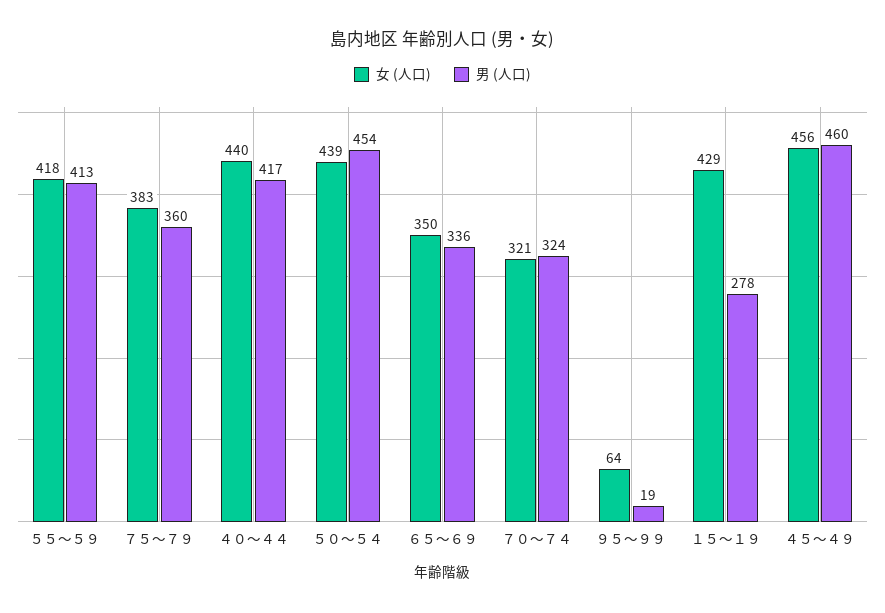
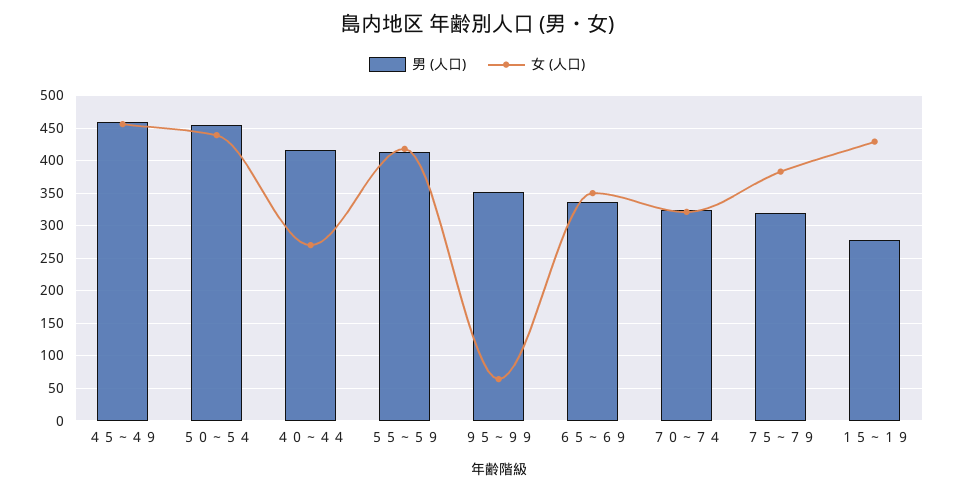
  {
    "女 (人口)": {
      "５５～５９": 418,
      "７５～７９": 383,
-     "４０～４４": 440,
+     "４０～４４": 270,
      "５０～５４": 439,
      "６５～６９": 350,
      "７０～７４": 321,
      "９５～９９": 64,
      "１５～１９": 429,
      "４５～４９": 456
    },
    "男 (人口)": {
      "５５～５９": 413,
-     "７５～７９": 360,
+     "７５～７９": 320,
      "４０～４４": 417,
      "５０～５４": 454,
      "６５～６９": 336,
      "７０～７４": 324,
-     "９５～９９": 19,
+     "９５～９９": 350,
      "１５～１９": 278,
      "４５～４９": 460
    }
  }

